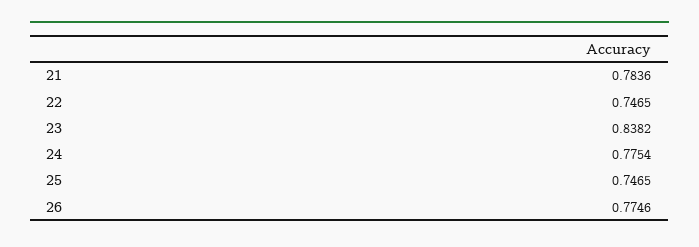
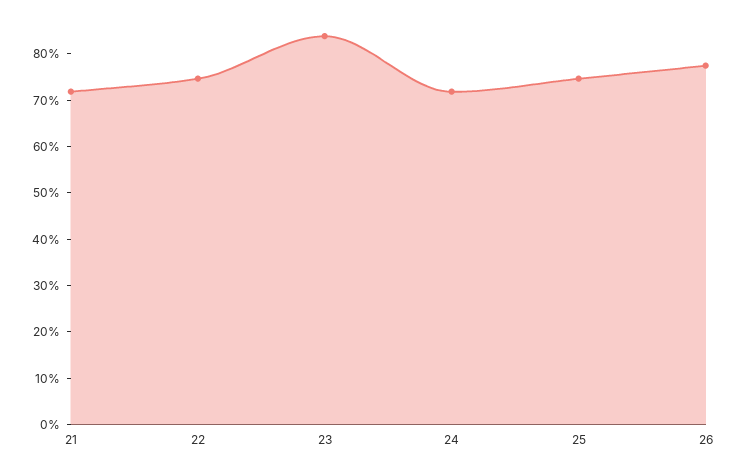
  {
-   "21": 0.7836,
+   "21": 0.72,
    "22": 0.7465,
    "23": 0.8382,
-   "24": 0.7754,
+   "24": 0.72,
    "25": 0.7465,
    "26": 0.7746
  }

